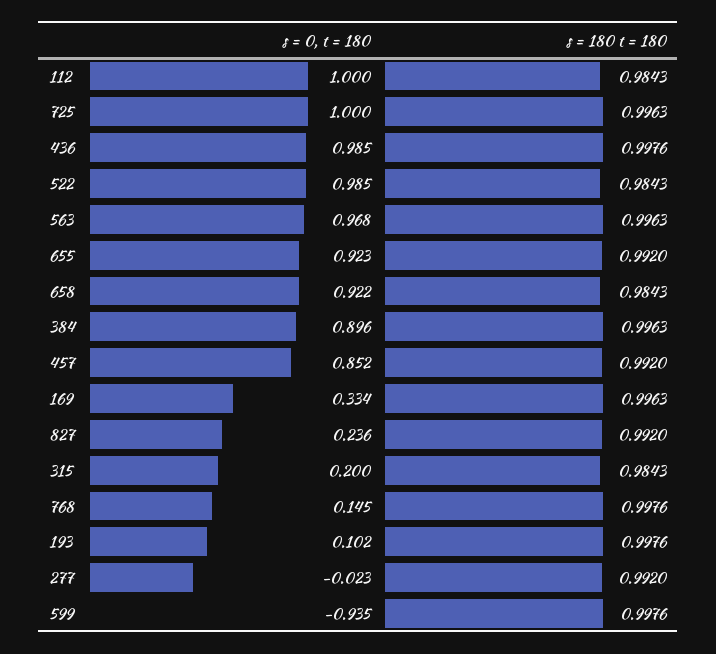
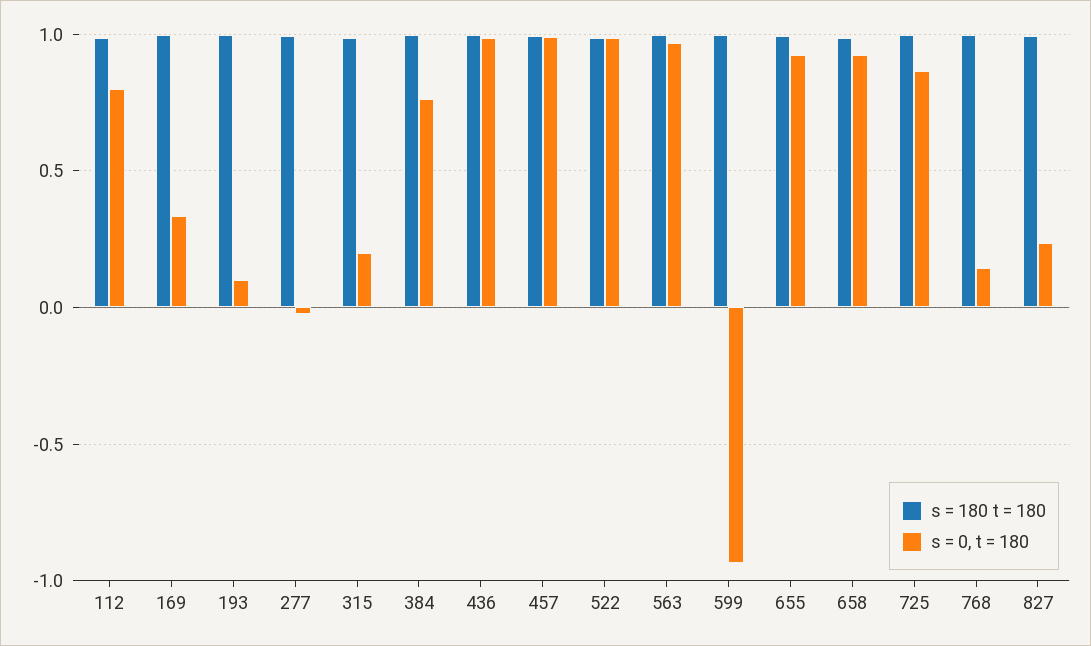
  {
    "s = 0, t = 180": {
-     "112": 1,
+     "112": 0.8,
-     "725": 1,
+     "725": 0.85,
      "436": 0.985,
      "522": 0.985,
      "563": 0.968,
      "655": 0.923,
      "658": 0.922,
-     "384": 0.896,
+     "384": 0.75,
-     "457": 0.852,
+     "457": 1,
      "169": 0.334,
      "827": 0.236,
      "315": 0.2,
      "768": 0.145,
      "193": 0.102,
      "277": -0.023,
      "599": -0.935
    },
    "s = 180 t = 180": {
      "112": 0.9843,
      "725": 0.9963,
      "436": 0.9976,
      "522": 0.9843,
      "563": 0.9963,
      "655": 0.992,
      "658": 0.9843,
      "384": 0.9963,
      "457": 0.992,
      "169": 0.9963,
      "827": 0.992,
      "315": 0.9843,
      "768": 0.9976,
      "193": 0.9976,
      "277": 0.992,
      "599": 0.9976
    }
  }

